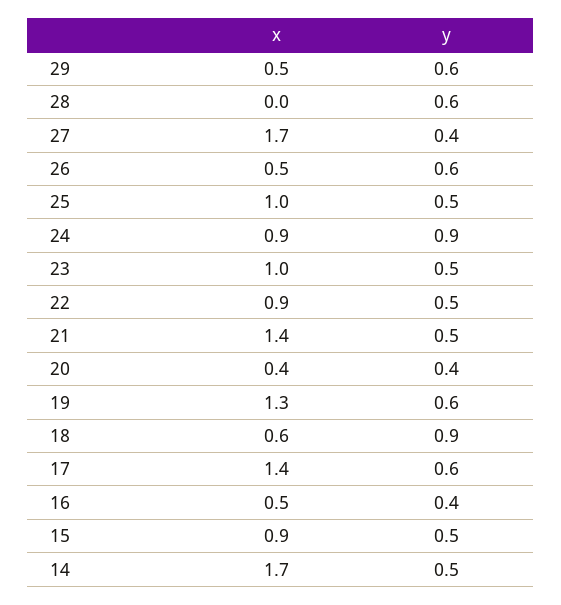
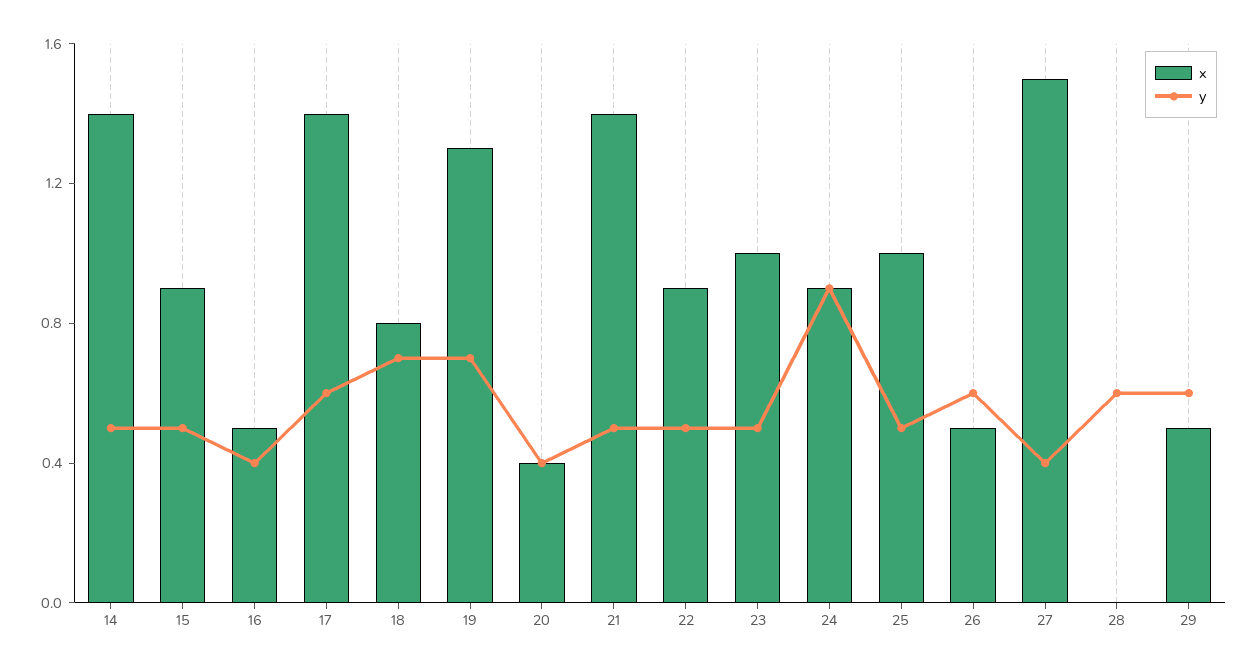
  {
    "x": {
      "29": 0.5,
      "28": 0,
-     "27": 1.7,
+     "27": 1.5,
      "26": 0.5,
      "25": 1,
      "24": 0.9,
      "23": 1,
      "22": 0.9,
      "21": 1.4,
      "20": 0.4,
      "19": 1.3,
-     "18": 0.6,
+     "18": 0.8,
      "17": 1.4,
      "16": 0.5,
      "15": 0.9,
-     "14": 1.7
+     "14": 1.4
    },
    "y": {
      "29": 0.6,
      "28": 0.6,
      "27": 0.4,
      "26": 0.6,
      "25": 0.5,
      "24": 0.9,
      "23": 0.5,
      "22": 0.5,
      "21": 0.5,
      "20": 0.4,
-     "19": 0.6,
+     "19": 0.7,
-     "18": 0.9,
+     "18": 0.7,
      "17": 0.6,
      "16": 0.4,
      "15": 0.5,
      "14": 0.5
    }
  }

